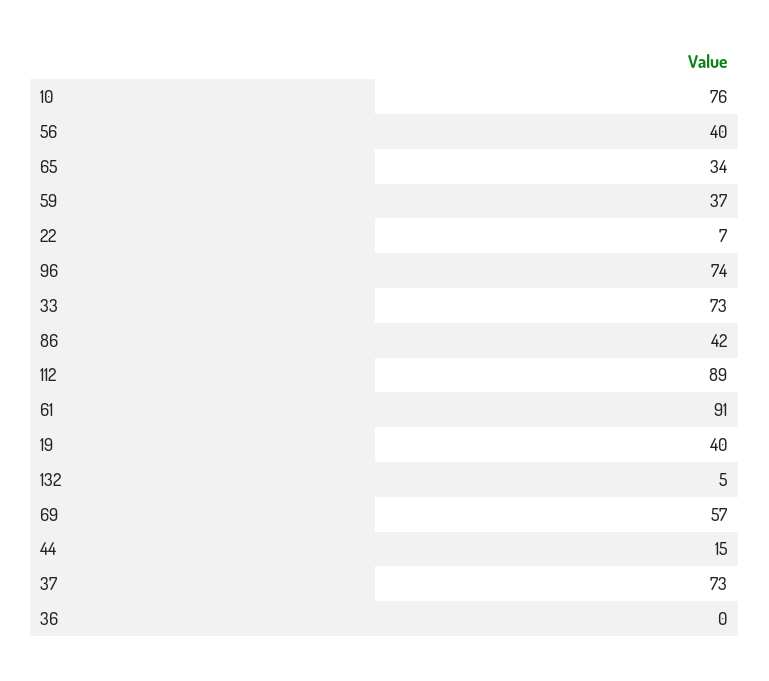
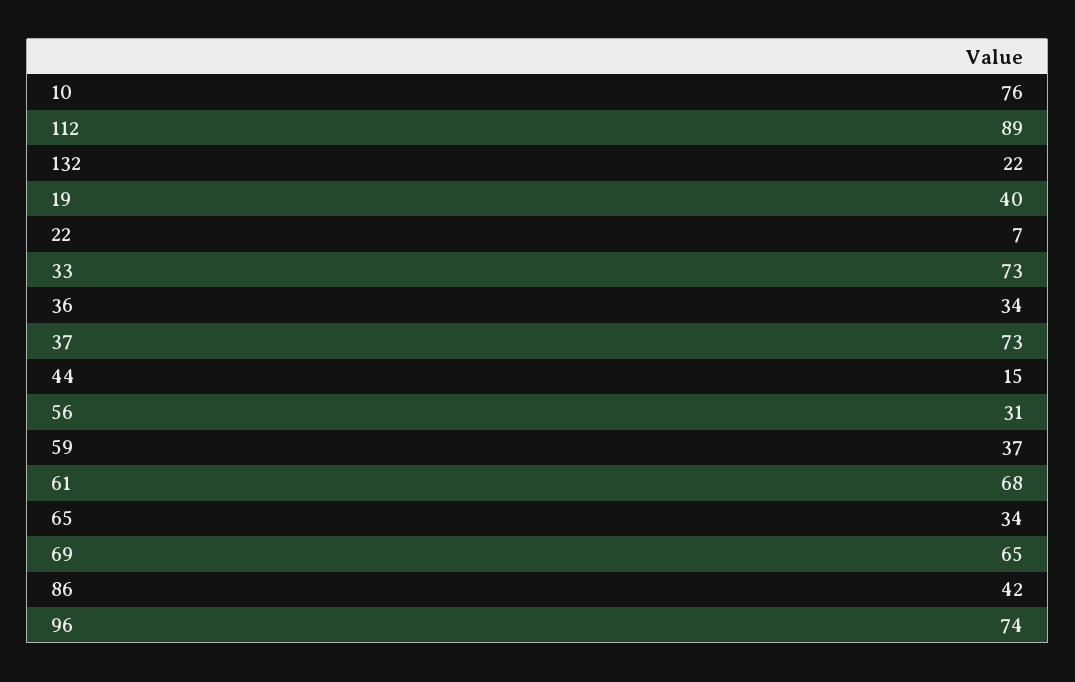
  {
    "10": 76,
-   "56": 40,
+   "56": 31,
    "65": 34,
    "59": 37,
    "22": 7,
    "96": 74,
    "33": 73,
    "86": 42,
    "112": 89,
-   "61": 91,
+   "61": 68,
    "19": 40,
-   "132": 5,
+   "132": 22,
-   "69": 57,
+   "69": 65,
    "44": 15,
    "37": 73,
-   "36": 0
+   "36": 34
  }

